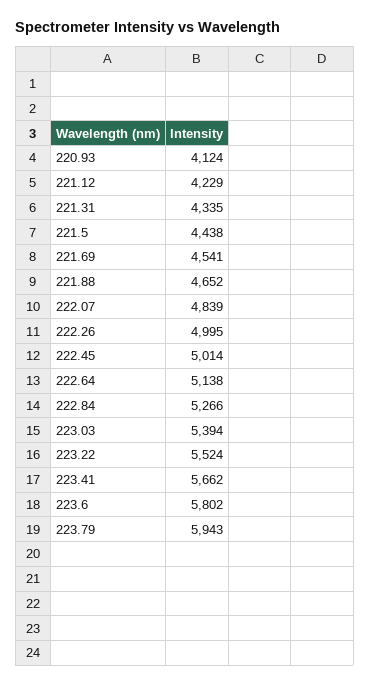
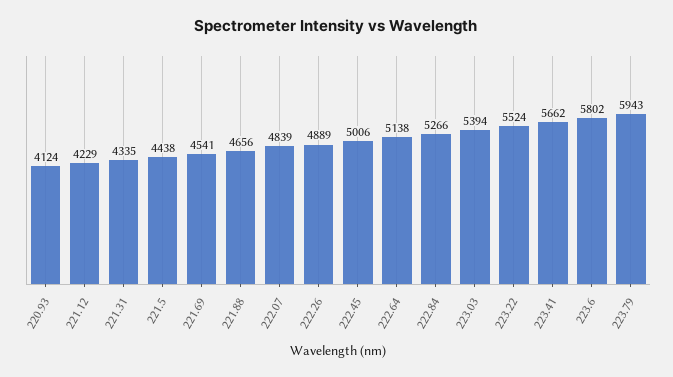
  {
    "220.93": 4124,
    "221.12": 4229,
    "221.31": 4335,
    "221.5": 4438,
    "221.69": 4541,
-   "221.88": 4652,
+   "221.88": 4656,
    "222.07": 4839,
-   "222.26": 4995,
+   "222.26": 4889,
-   "222.45": 5014,
+   "222.45": 5006,
    "222.64": 5138,
    "222.84": 5266,
    "223.03": 5394,
    "223.22": 5524,
    "223.41": 5662,
    "223.6": 5802,
    "223.79": 5943
  }

